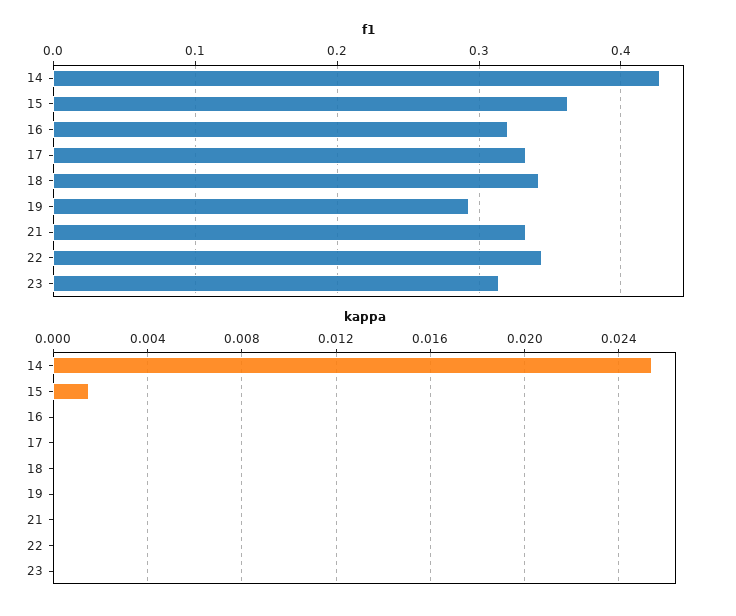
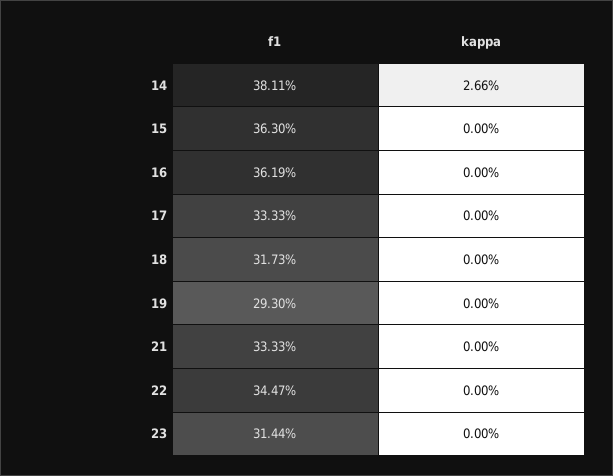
  {
    "f1": {
-     "14": 0.43,
+     "14": 0.3811,
      "15": 0.363,
-     "16": 0.32,
+     "16": 0.3619,
      "17": 0.3333,
-     "18": 0.34,
+     "18": 0.3173,
      "19": 0.293,
      "21": 0.3333,
      "22": 0.3447,
      "23": 0.3144
    },
    "kappa": {
-     "14": 0.0255,
+     "14": 0.0266,
-     "15": 0.0015,
+     "15": 0,
      "16": 0,
      "17": 0,
      "18": 0,
      "19": 0,
      "21": 0,
      "22": 0,
      "23": 0
    }
  }

